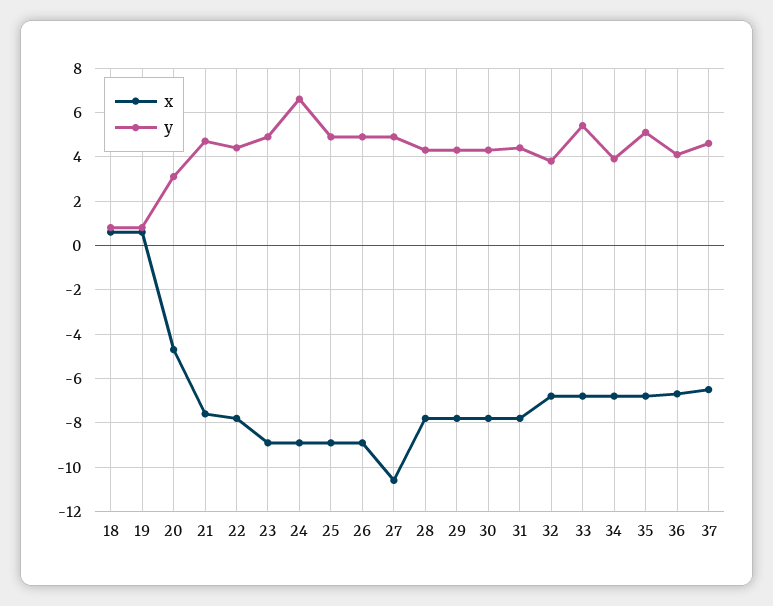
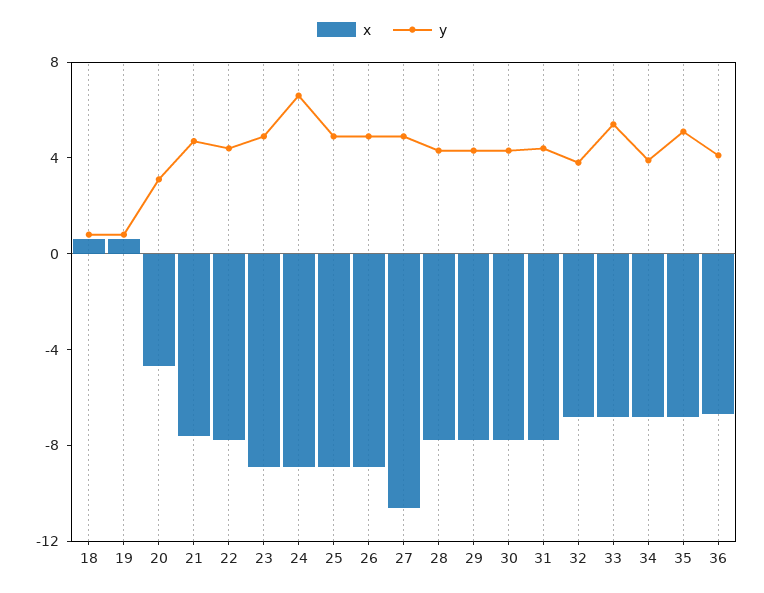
  {
    "x": {
      "18": 0.5,
      "19": 0.5,
      "20": -4.5,
      "21": -7.5,
      "22": -8,
      "23": -9,
      "24": -9,
      "25": -9,
      "26": -9,
      "27": -10.5,
      "28": -8,
      "29": -8,
      "30": -8,
      "31": -8,
      "32": -7,
      "33": -7,
      "34": -7,
      "35": -7,
-     "36": -6.5,
+     "36": -6.5
-     "37": -6.5
    },
    "y": {
      "18": 1,
      "19": 1,
      "20": 3,
      "21": 4.5,
      "22": 4.5,
      "23": 5,
      "24": 6.5,
      "25": 5,
      "26": 5,
      "27": 5,
      "28": 4.5,
      "29": 4.5,
      "30": 4.5,
      "31": 4.5,
      "32": 4,
      "33": 5.5,
      "34": 4,
      "35": 5,
-     "36": 4,
+     "36": 4
-     "37": 4.5
    }
  }

